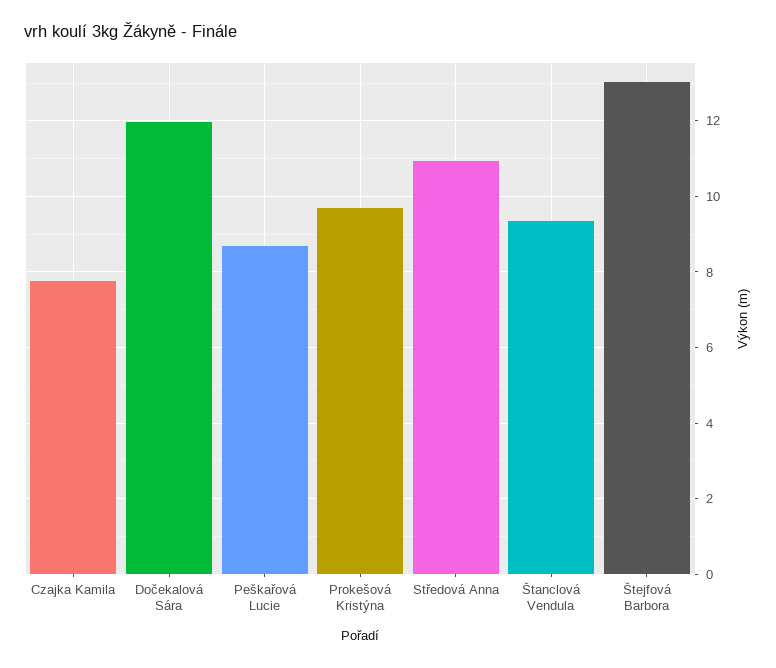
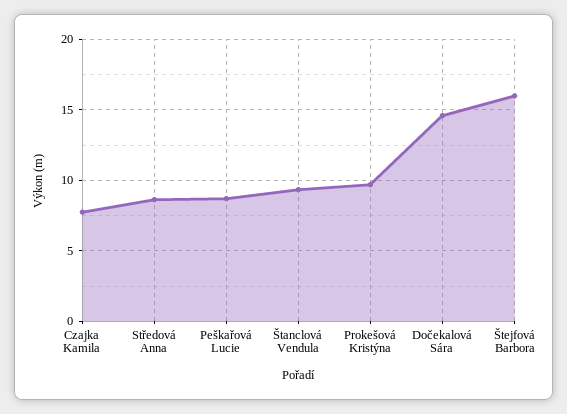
  {
    "Czajka Kamila": 7.8,
-   "Dočekalová Sára": 12,
+   "Dočekalová Sára": 14.5,
    "Peškařová Lucie": 8.8,
    "Prokešová Kristýna": 9.8,
-   "Středová Anna": 11,
+   "Středová Anna": 8.5,
    "Štanclová Vendula": 9.4,
-   "Štejfová Barbora": 13
+   "Štejfová Barbora": 16
  }

